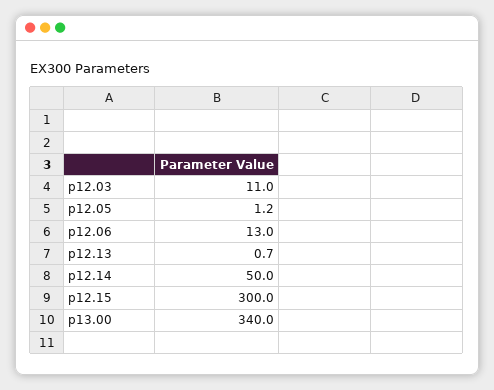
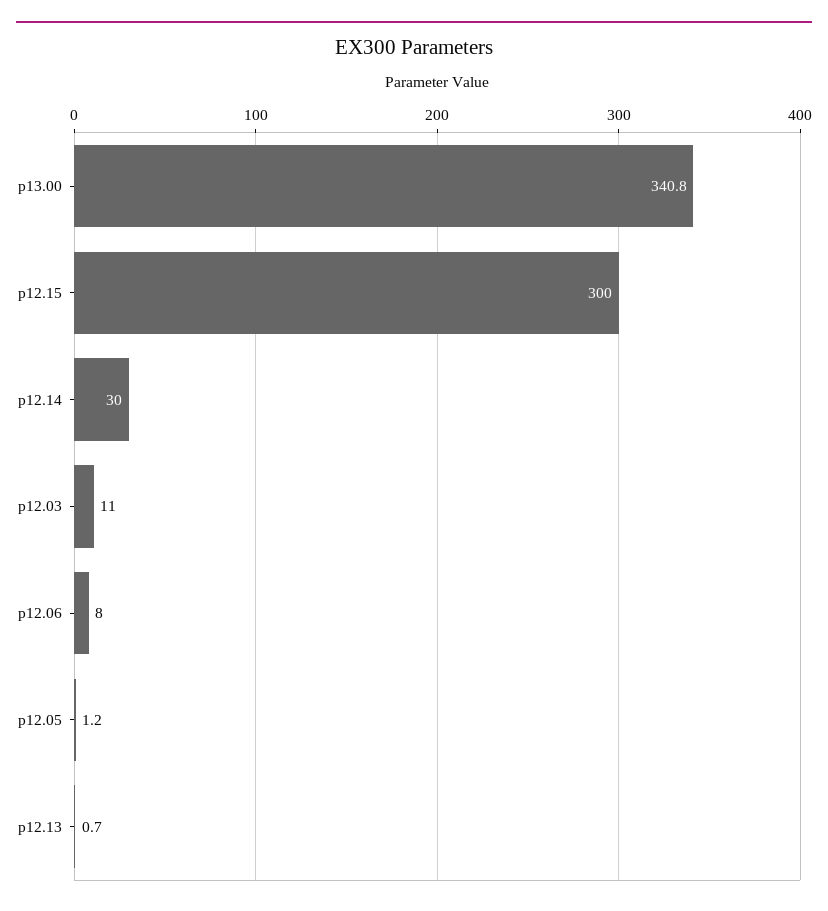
  {
    "p12.03": 11,
    "p12.05": 1.2,
-   "p12.06": 13,
+   "p12.06": 8,
    "p12.13": 0.7,
-   "p12.14": 50,
+   "p12.14": 30,
    "p12.15": 300,
-   "p13.00": 340
+   "p13.00": 340.8
  }

